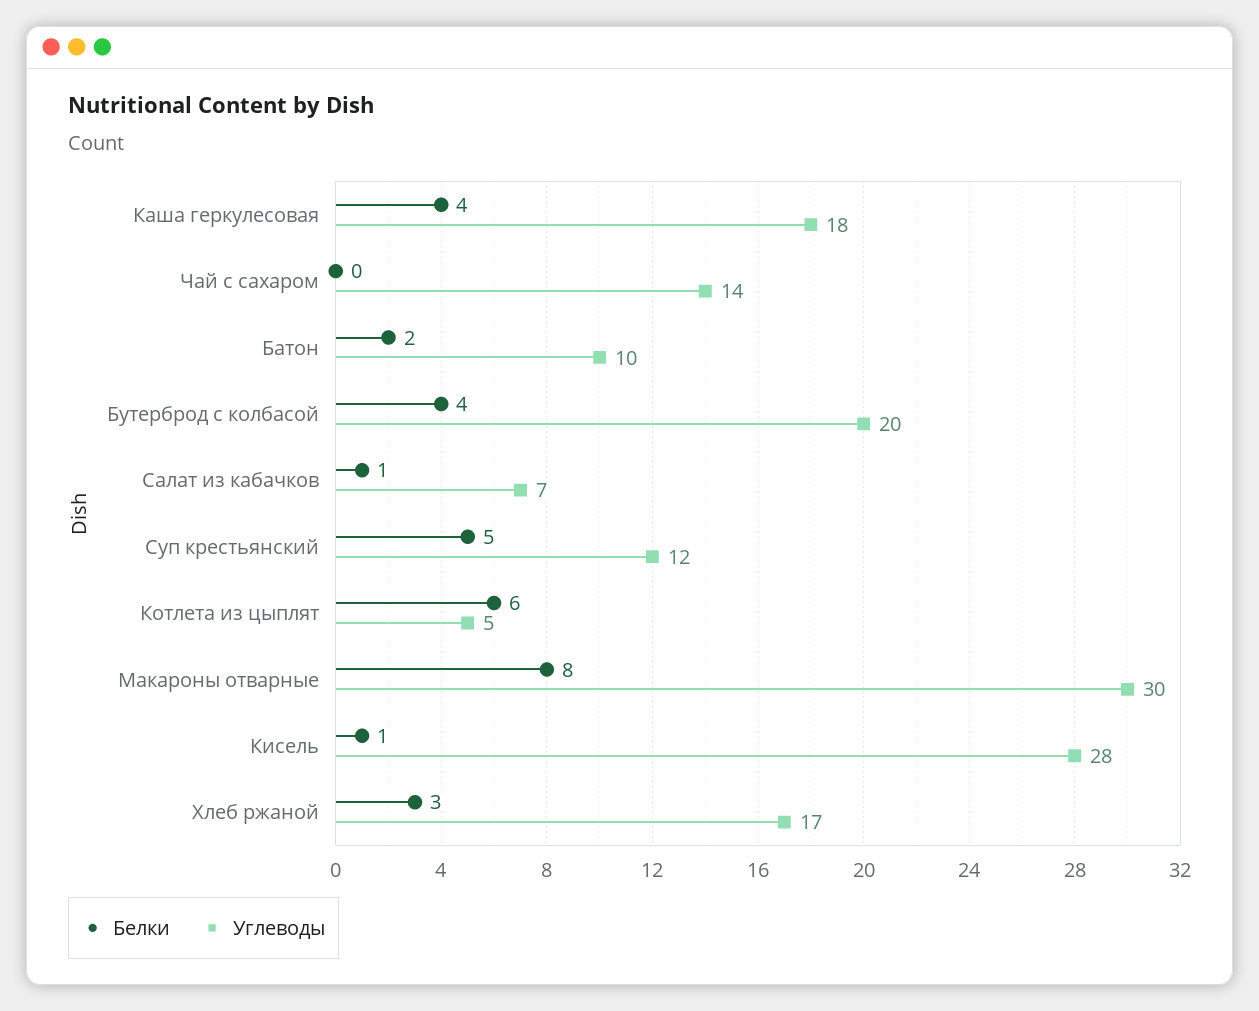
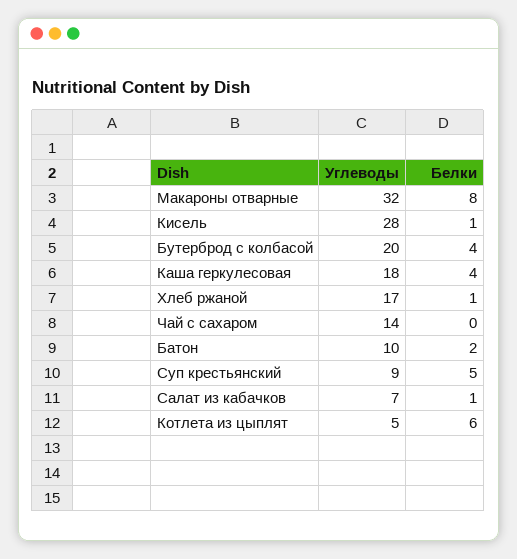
  {
    "Белки": {
      "Каша геркулесовая": 4,
      "Чай с сахаром": 0,
      "Батон": 2,
      "Бутерброд с колбасой": 4,
      "Салат из кабачков": 1,
      "Суп крестьянский": 5,
      "Котлета из цыплят": 6,
      "Макароны отварные": 8,
      "Кисель": 1,
-     "Хлеб ржаной": 3
+     "Хлеб ржаной": 1
    },
    "Углеводы": {
      "Каша геркулесовая": 18,
      "Чай с сахаром": 14,
      "Батон": 10,
      "Бутерброд с колбасой": 20,
      "Салат из кабачков": 7,
-     "Суп крестьянский": 12,
+     "Суп крестьянский": 9,
      "Котлета из цыплят": 5,
-     "Макароны отварные": 30,
+     "Макароны отварные": 32,
      "Кисель": 28,
      "Хлеб ржаной": 17
    }
  }

